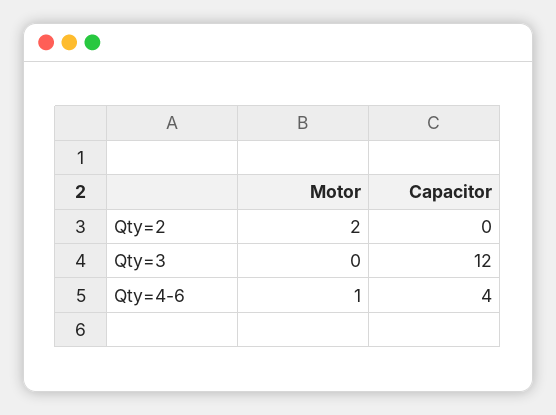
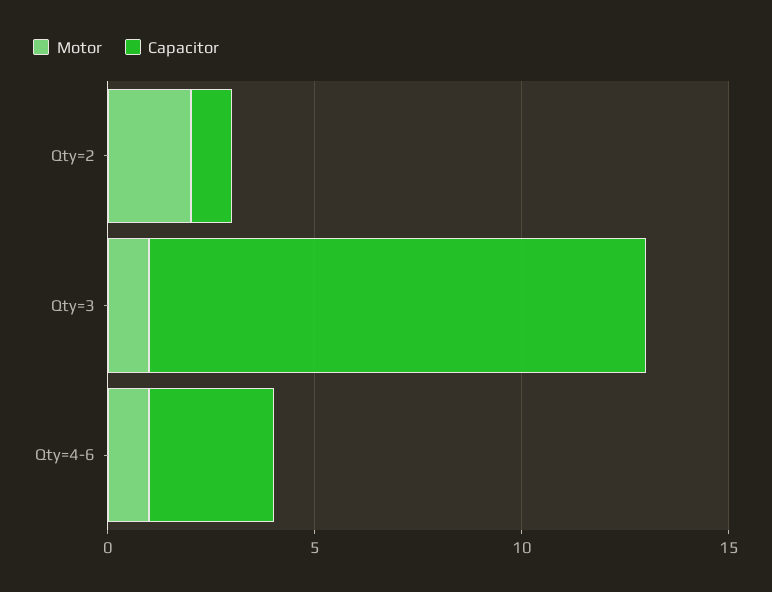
  {
    "Motor": {
      "Qty=2": 2,
-     "Qty=3": 0,
+     "Qty=3": 1,
      "Qty=4-6": 1
    },
    "Capacitor": {
-     "Qty=2": 0,
+     "Qty=2": 1,
      "Qty=3": 12,
-     "Qty=4-6": 4
+     "Qty=4-6": 3
    }
  }

